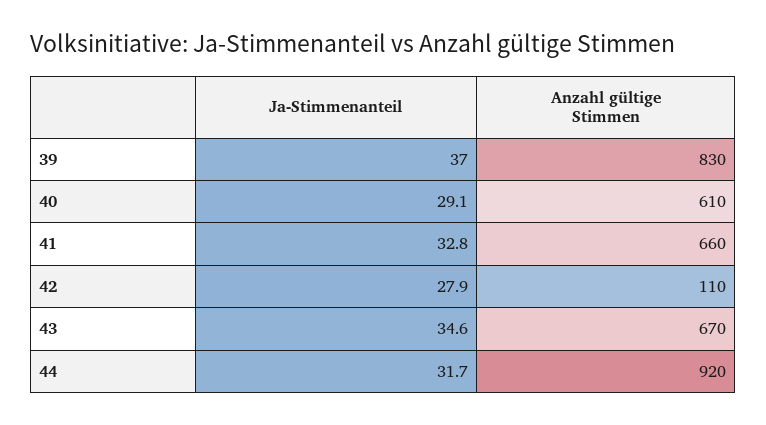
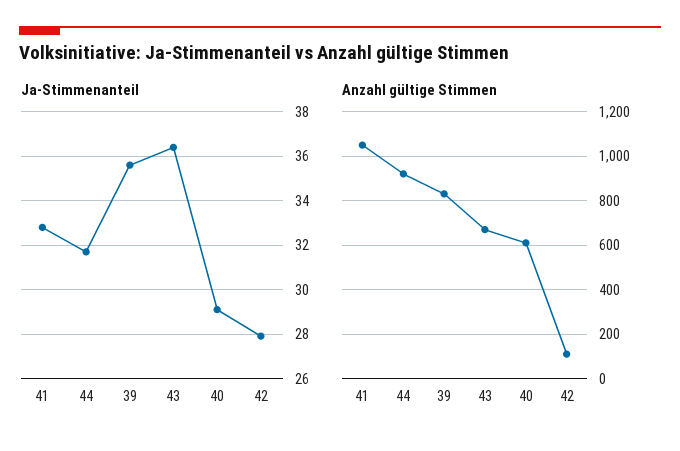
  {
    "Ja-Stimmenanteil": {
-     "39": 37,
+     "39": 35.5,
      "40": 29.1,
      "41": 32.8,
      "42": 27.9,
-     "43": 34.6,
+     "43": 36.5,
      "44": 31.7
    },
    "Anzahl gültige Stimmen": {
      "39": 830,
      "40": 610,
-     "41": 660,
+     "41": 1050,
      "42": 110,
      "43": 670,
      "44": 920
    }
  }

